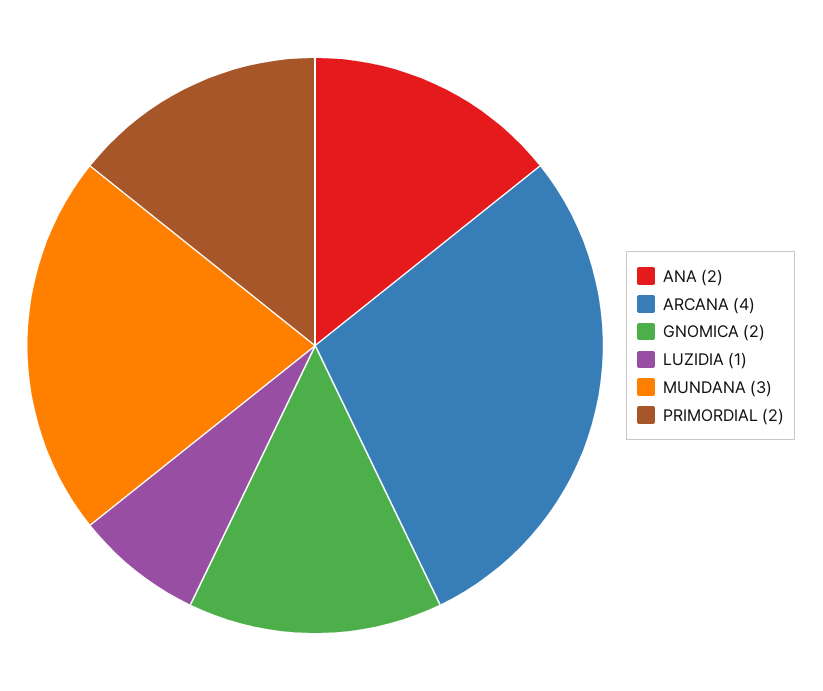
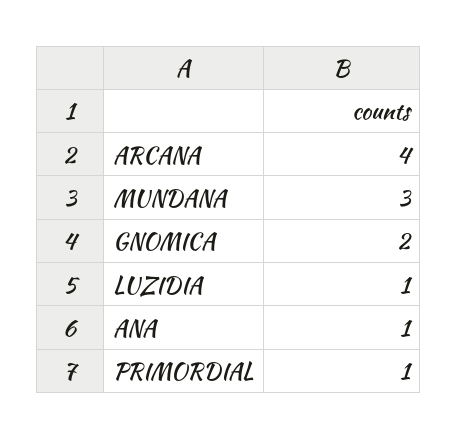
  {
-   "ANA": 2,
+   "ANA": 1,
    "ARCANA": 4,
    "GNOMICA": 2,
    "LUZIDIA": 1,
    "MUNDANA": 3,
-   "PRIMORDIAL": 2
+   "PRIMORDIAL": 1
  }

